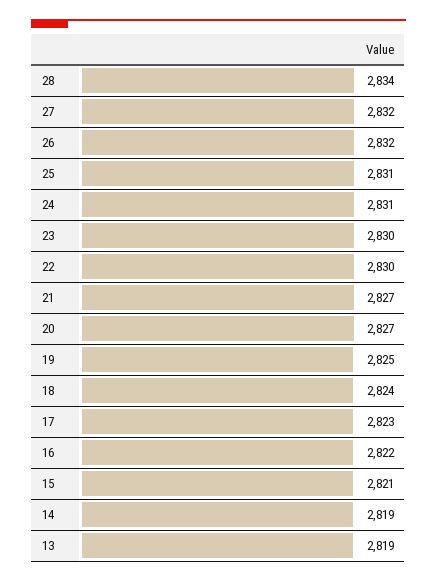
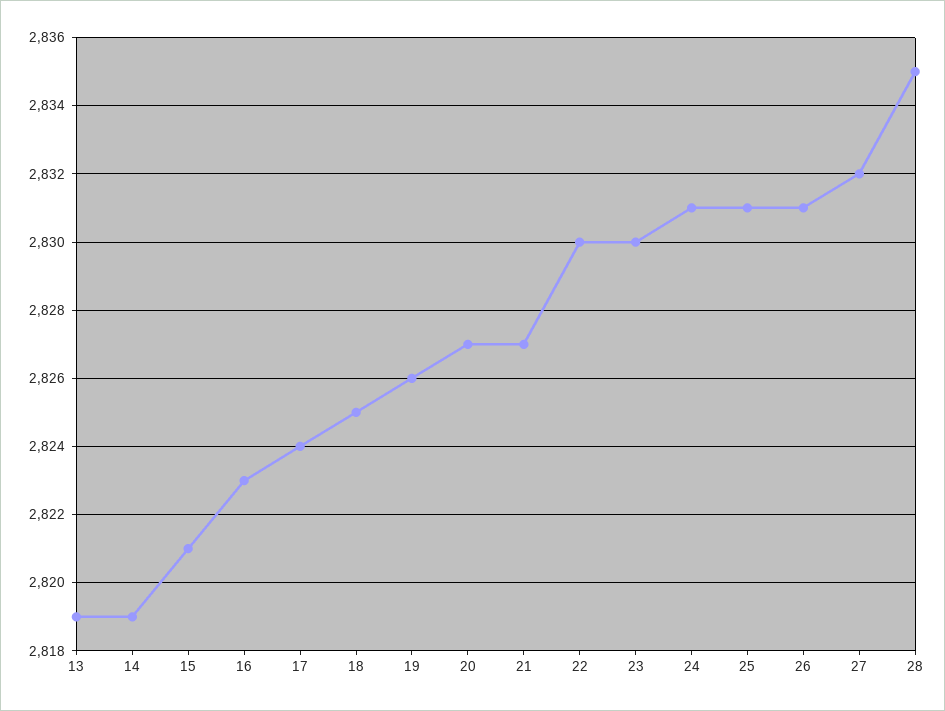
  {
-   "28": 2834,
+   "28": 2835,
    "27": 2832,
-   "26": 2832,
+   "26": 2831,
    "25": 2831,
    "24": 2831,
    "23": 2830,
    "22": 2830,
    "21": 2827,
    "20": 2827,
-   "19": 2825,
+   "19": 2826,
-   "18": 2824,
+   "18": 2825,
-   "17": 2823,
+   "17": 2824,
-   "16": 2822,
+   "16": 2823,
    "15": 2821,
    "14": 2819,
    "13": 2819
  }

